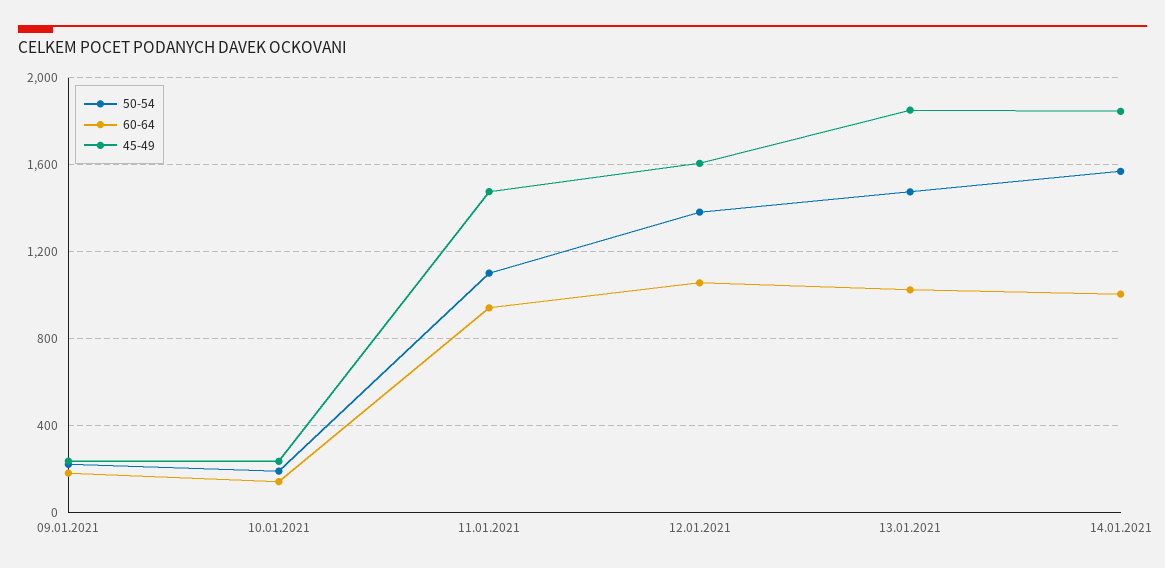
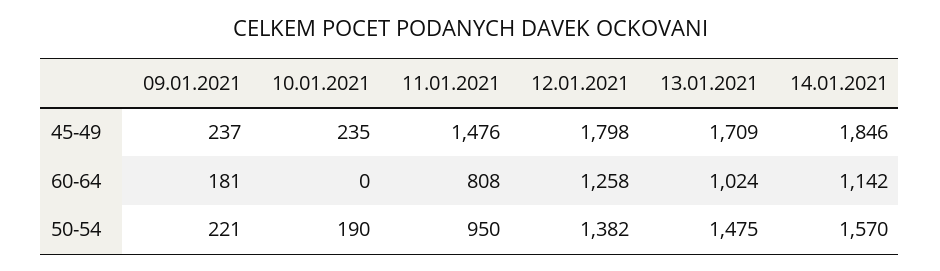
  {
    "50-54": {
      "09.01.2021": 221,
      "10.01.2021": 190,
-     "11.01.2021": 1100,
+     "11.01.2021": 950,
      "12.01.2021": 1382,
      "13.01.2021": 1475,
      "14.01.2021": 1570
    },
    "60-64": {
      "09.01.2021": 181,
-     "10.01.2021": 150,
+     "10.01.2021": 0,
-     "11.01.2021": 950,
+     "11.01.2021": 808,
-     "12.01.2021": 1050,
+     "12.01.2021": 1258,
      "13.01.2021": 1024,
-     "14.01.2021": 1000
+     "14.01.2021": 1142
    },
    "45-49": {
      "09.01.2021": 237,
      "10.01.2021": 235,
      "11.01.2021": 1476,
-     "12.01.2021": 1600,
+     "12.01.2021": 1798,
-     "13.01.2021": 1850,
+     "13.01.2021": 1709,
      "14.01.2021": 1846
    }
  }

